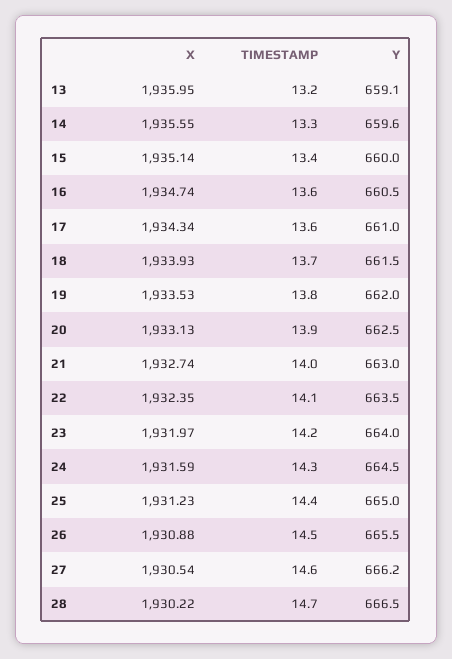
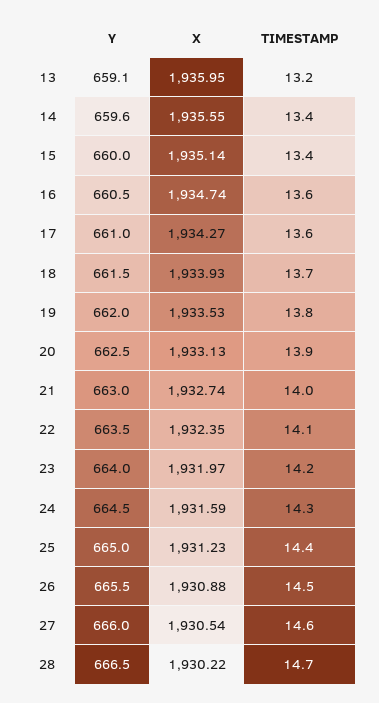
  {
    "X": {
      "13": 1935.95,
      "14": 1935.55,
      "15": 1935.14,
      "16": 1934.74,
-     "17": 1934.34,
+     "17": 1934.27,
      "18": 1933.93,
      "19": 1933.53,
      "20": 1933.13,
      "21": 1932.74,
      "22": 1932.35,
      "23": 1931.97,
      "24": 1931.59,
      "25": 1931.23,
      "26": 1930.88,
      "27": 1930.54,
      "28": 1930.22
    },
    "TIMESTAMP": {
      "13": 13.2,
-     "14": 13.3,
+     "14": 13.4,
      "15": 13.4,
      "16": 13.6,
      "17": 13.6,
      "18": 13.7,
      "19": 13.8,
      "20": 13.9,
      "21": 14,
      "22": 14.1,
      "23": 14.2,
      "24": 14.3,
      "25": 14.4,
      "26": 14.5,
      "27": 14.6,
      "28": 14.7
    },
    "Y": {
      "13": 659.1,
      "14": 659.6,
      "15": 660,
      "16": 660.5,
      "17": 661,
      "18": 661.5,
      "19": 662,
      "20": 662.5,
      "21": 663,
      "22": 663.5,
      "23": 664,
      "24": 664.5,
      "25": 665,
      "26": 665.5,
-     "27": 666.2,
+     "27": 666,
      "28": 666.5
    }
  }

